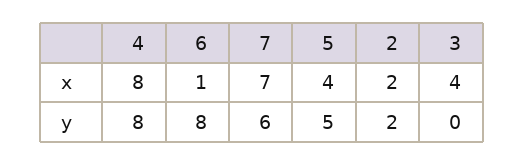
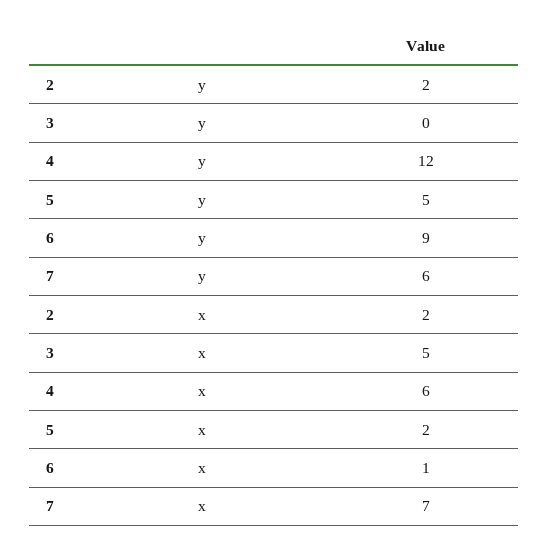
  {
    "4": {
-     "x": 8,
+     "x": 6,
-     "y": 8
+     "y": 12
    },
    "6": {
      "x": 1,
-     "y": 8
+     "y": 9
    },
    "7": {
      "x": 7,
      "y": 6
    },
    "5": {
-     "x": 4,
+     "x": 2,
      "y": 5
    },
    "2": {
      "x": 2,
      "y": 2
    },
    "3": {
-     "x": 4,
+     "x": 5,
      "y": 0
    }
  }

